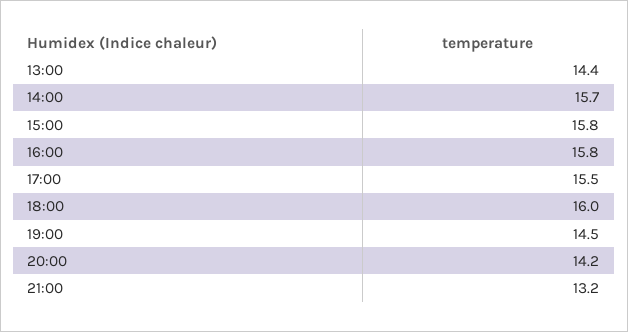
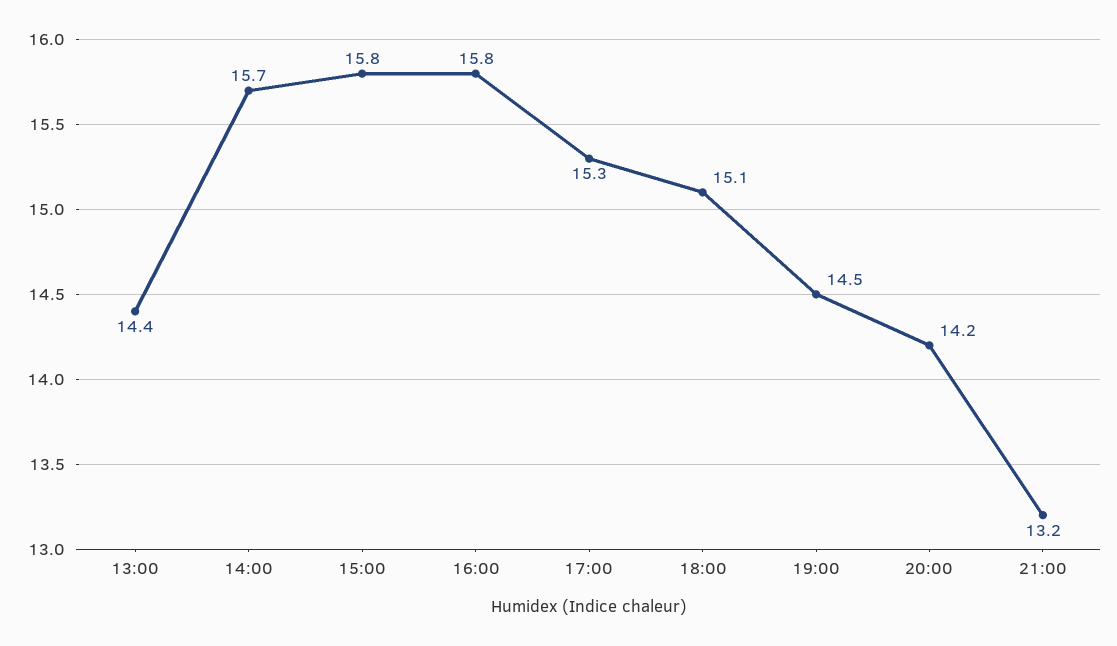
  {
    "13:00": 14.4,
    "14:00": 15.7,
    "15:00": 15.8,
    "16:00": 15.8,
-   "17:00": 15.5,
+   "17:00": 15.3,
-   "18:00": 16,
+   "18:00": 15.1,
    "19:00": 14.5,
    "20:00": 14.2,
    "21:00": 13.2
  }

